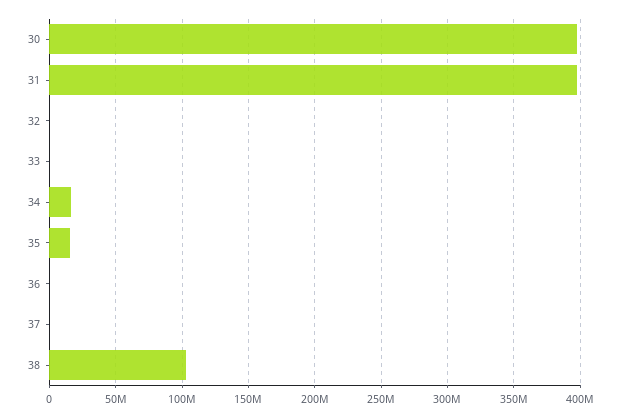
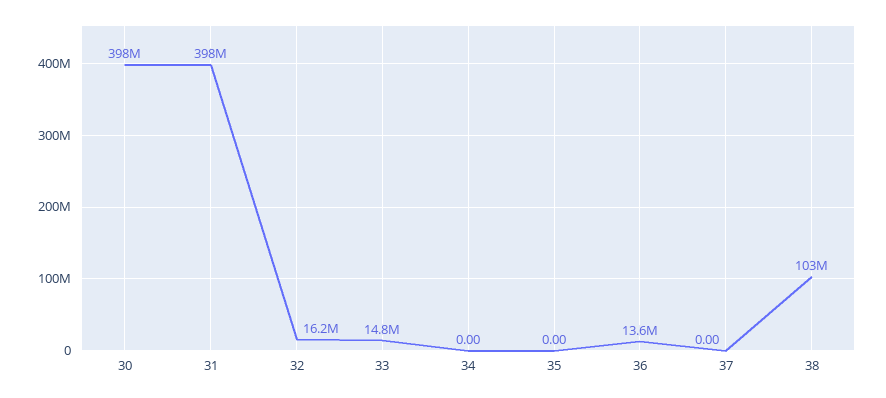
  {
    "30": 398000000,
    "31": 398000000,
-   "32": 0,
+   "32": 16200000,
-   "33": 0,
+   "33": 14800000,
-   "34": 15000000,
+   "34": 0,
-   "35": 15000000,
+   "35": 0,
-   "36": 0,
+   "36": 13600000,
    "37": 0,
    "38": 103000000
  }

